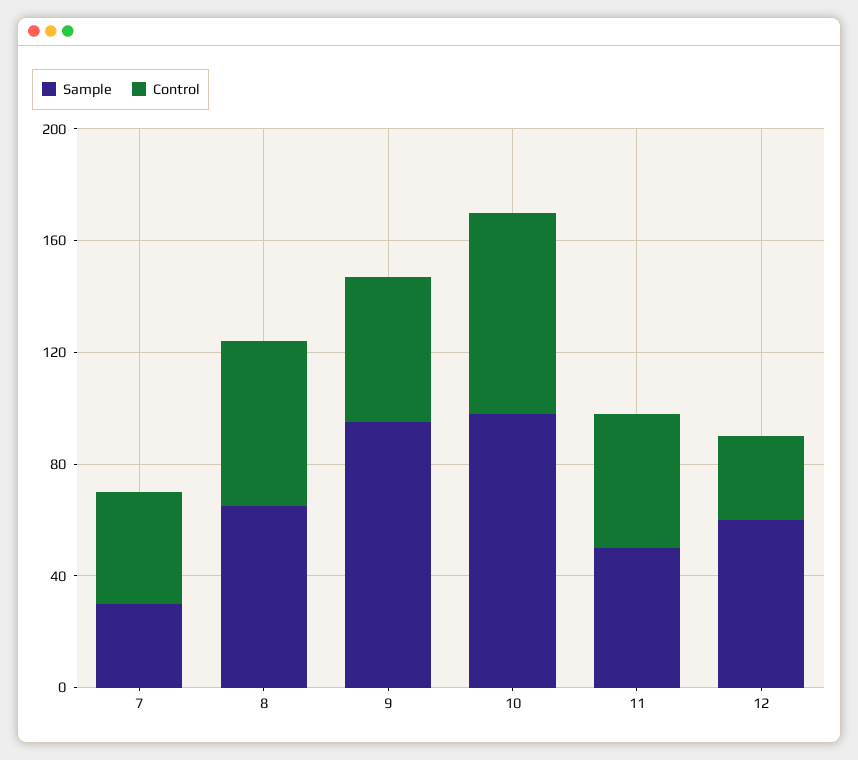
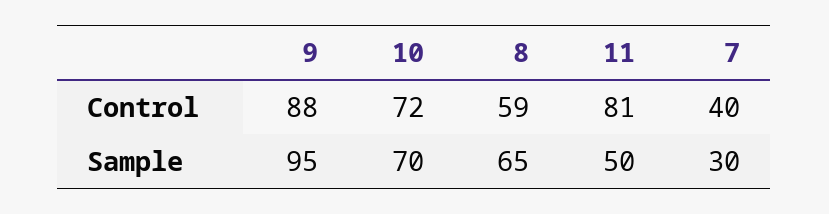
  {
    "Sample": {
      "7": 30,
      "8": 65,
      "9": 95,
-     "10": 100,
+     "10": 70,
-     "11": 50,
+     "11": 50
-     "12": 60
    },
    "Control": {
      "7": 40,
      "8": 59,
-     "9": 50,
+     "9": 88,
      "10": 72,
-     "11": 50,
+     "11": 81
-     "12": 30
    }
  }

